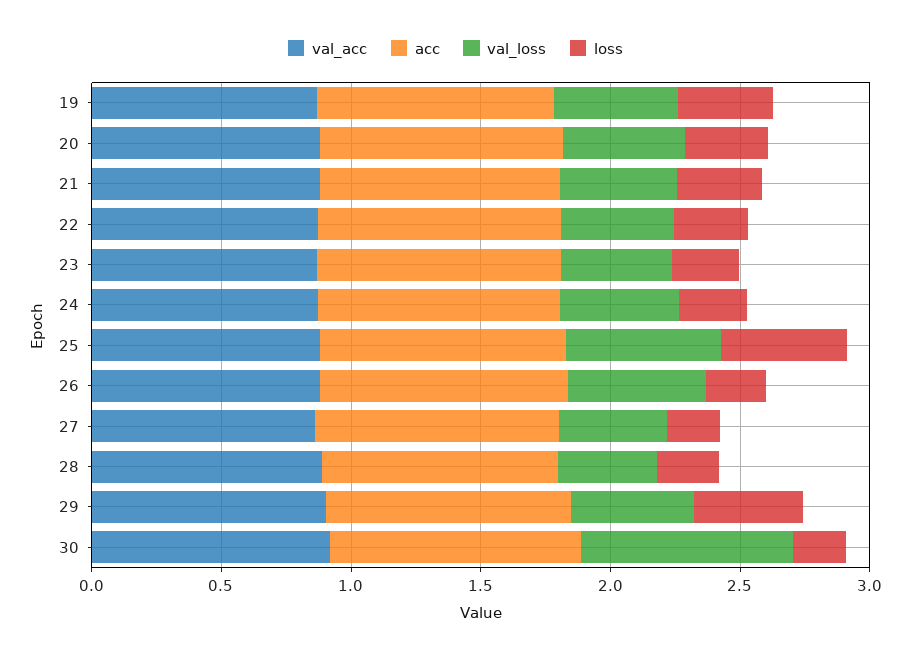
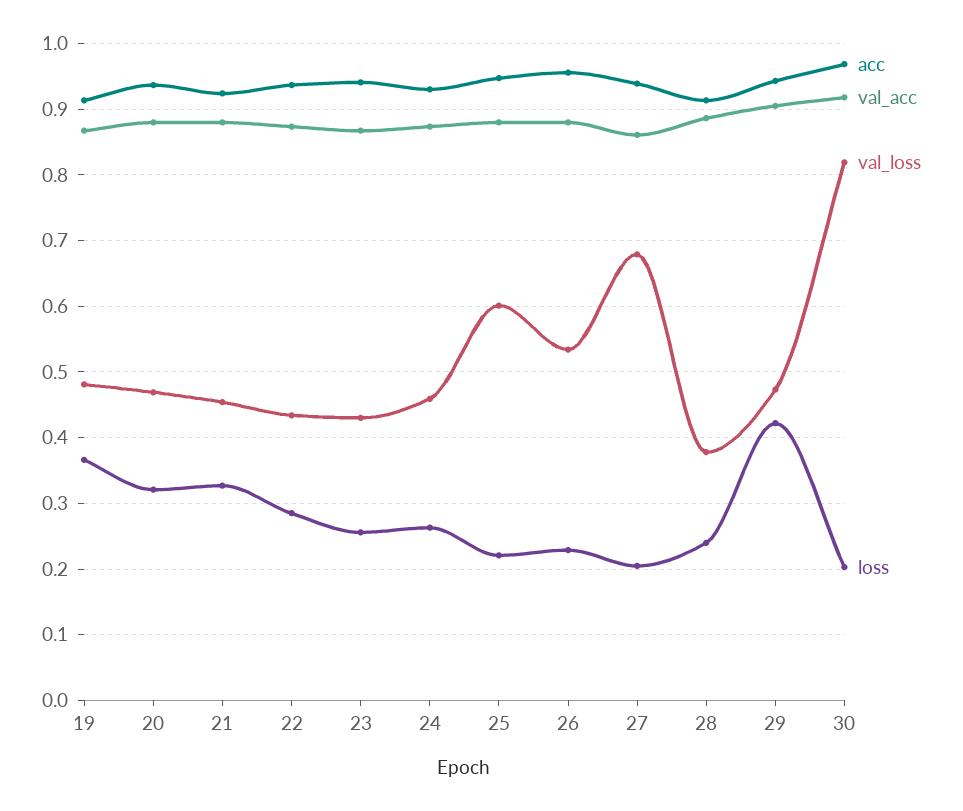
  {
    "val_acc": {
      "19": 0.87,
      "20": 0.88,
      "21": 0.88,
      "22": 0.87,
      "23": 0.87,
      "24": 0.87,
      "25": 0.88,
      "26": 0.88,
      "27": 0.86,
      "28": 0.89,
      "29": 0.91,
      "30": 0.92
    },
    "acc": {
      "19": 0.91,
      "20": 0.94,
      "21": 0.92,
      "22": 0.94,
      "23": 0.94,
      "24": 0.93,
      "25": 0.95,
      "26": 0.96,
      "27": 0.94,
      "28": 0.91,
      "29": 0.94,
      "30": 0.97
    },
    "val_loss": {
      "19": 0.48,
      "20": 0.47,
      "21": 0.45,
      "22": 0.43,
      "23": 0.43,
      "24": 0.46,
      "25": 0.6,
      "26": 0.53,
-     "27": 0.4,
+     "27": 0.68,
      "28": 0.38,
      "29": 0.47,
      "30": 0.82
    },
    "loss": {
      "19": 0.37,
      "20": 0.32,
      "21": 0.33,
      "22": 0.29,
      "23": 0.26,
      "24": 0.26,
-     "25": 0.5,
+     "25": 0.22,
      "26": 0.23,
      "27": 0.21,
      "28": 0.24,
      "29": 0.42,
      "30": 0.2
    }
  }

